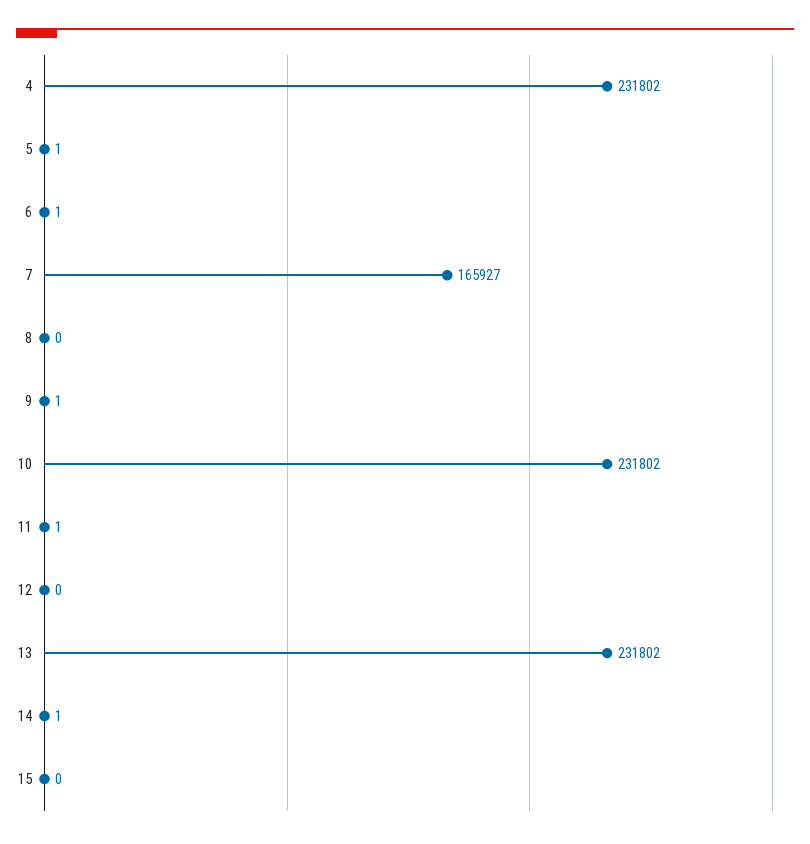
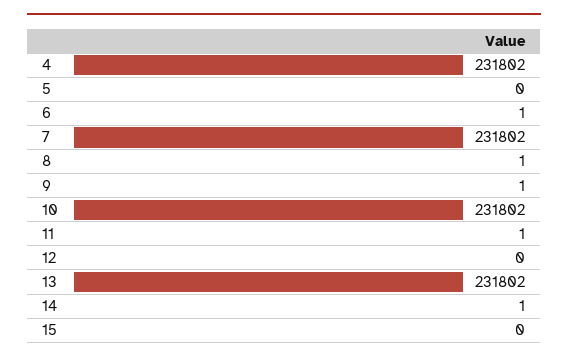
  {
    "4": 231802,
-   "5": 1,
+   "5": 0,
    "6": 1,
-   "7": 165927,
+   "7": 231802,
-   "8": 0,
+   "8": 1,
    "9": 1,
    "10": 231802,
    "11": 1,
    "12": 0,
    "13": 231802,
    "14": 1,
    "15": 0
  }

